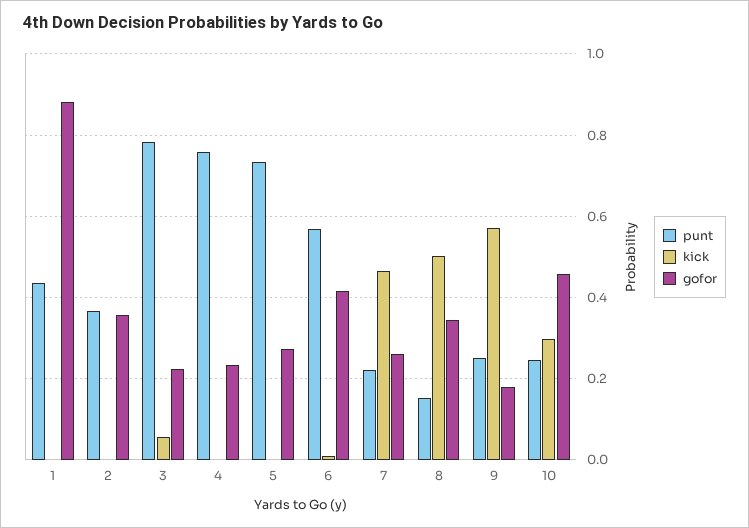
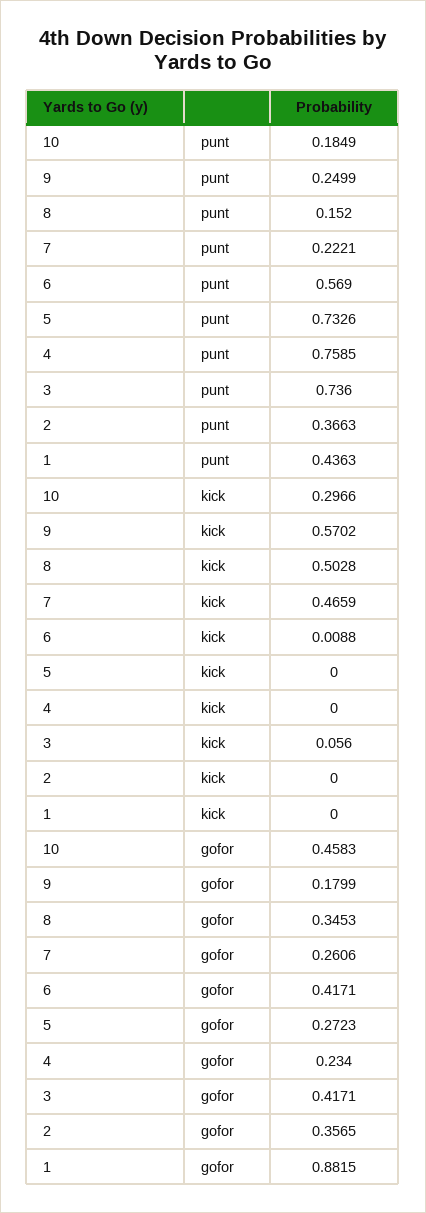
  {
    "punt": {
      "1": 0.4363,
      "2": 0.3663,
-     "3": 0.78,
+     "3": 0.736,
      "4": 0.7585,
      "5": 0.7326,
      "6": 0.569,
      "7": 0.2221,
      "8": 0.152,
      "9": 0.2499,
-     "10": 0.24
+     "10": 0.1849
    },
    "kick": {
      "1": 0,
      "2": 0,
      "3": 0.056,
      "4": 0,
      "5": 0,
      "6": 0.0088,
      "7": 0.4659,
      "8": 0.5028,
      "9": 0.5702,
      "10": 0.2966
    },
    "gofor": {
      "1": 0.8815,
      "2": 0.3565,
-     "3": 0.22,
+     "3": 0.4171,
      "4": 0.234,
      "5": 0.2723,
      "6": 0.4171,
      "7": 0.2606,
      "8": 0.3453,
      "9": 0.1799,
      "10": 0.4583
    }
  }

